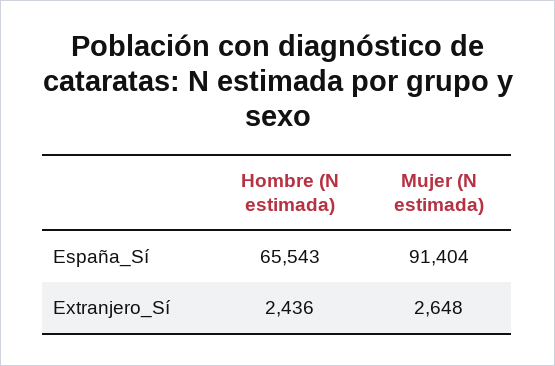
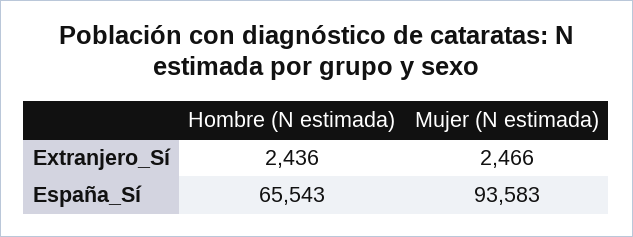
  {
    "Hombre (N estimada)": {
      "España_Sí": 65543,
      "Extranjero_Sí": 2436
    },
    "Mujer (N estimada)": {
-     "España_Sí": 91404,
+     "España_Sí": 93583,
-     "Extranjero_Sí": 2648
+     "Extranjero_Sí": 2466
    }
  }

